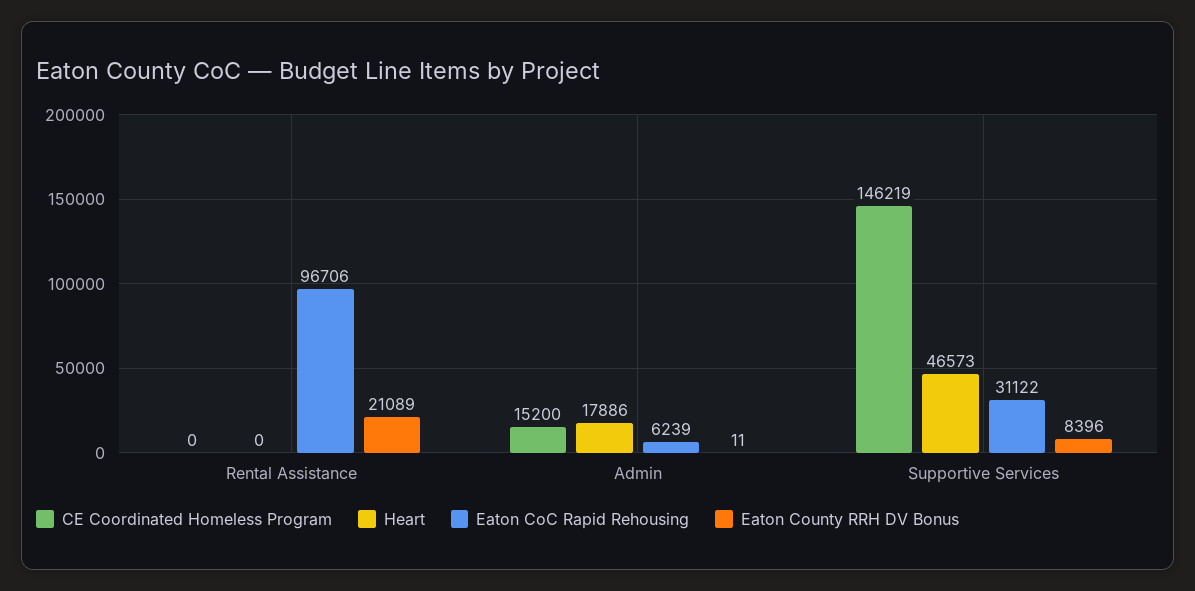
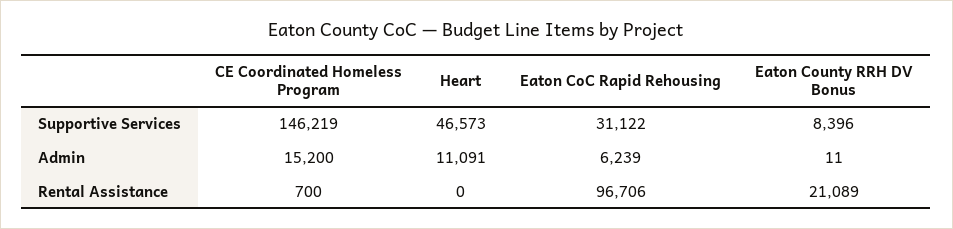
  {
    "CE Coordinated Homeless Program": {
-     "Rental Assistance": 0,
+     "Rental Assistance": 700,
      "Admin": 15200,
      "Supportive Services": 146219
    },
    "Heart": {
      "Rental Assistance": 0,
-     "Admin": 17886,
+     "Admin": 11091,
      "Supportive Services": 46573
    },
    "Eaton CoC Rapid Rehousing": {
      "Rental Assistance": 96706,
      "Admin": 6239,
      "Supportive Services": 31122
    },
    "Eaton County RRH DV Bonus": {
      "Rental Assistance": 21089,
      "Admin": 11,
      "Supportive Services": 8396
    }
  }

